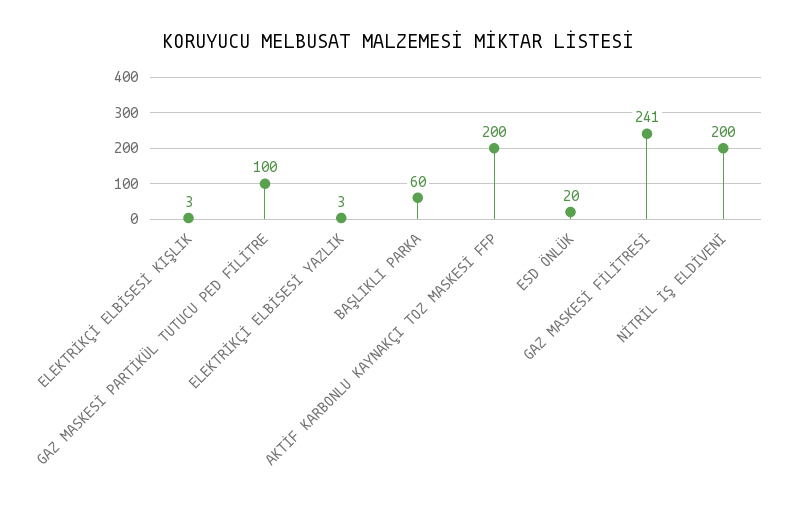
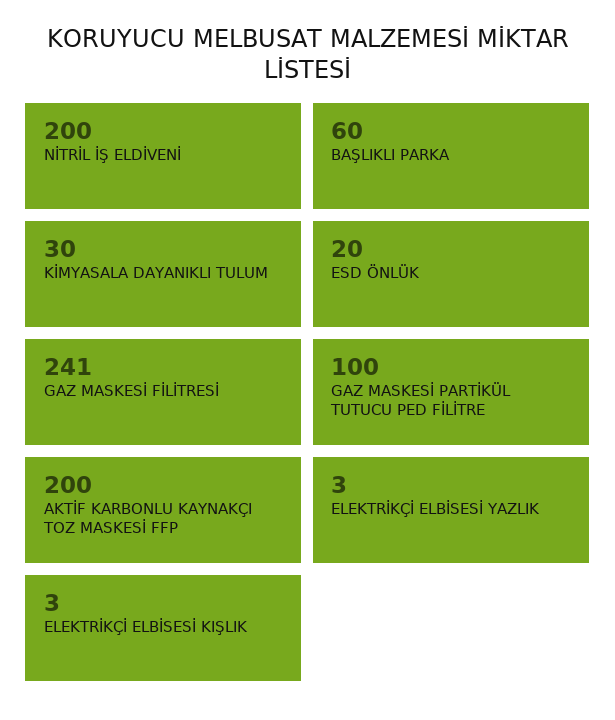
  {
    "ELEKTRİKÇİ ELBİSESİ KIŞLIK": 3,
    "GAZ MASKESİ PARTİKÜL TUTUCU PED FİLİTRE": 100,
    "ELEKTRİKÇİ ELBİSESİ YAZLIK": 3,
    "BAŞLIKLI PARKA": 60,
    "AKTİF KARBONLU KAYNAKÇI TOZ MASKESİ FFP": 200,
    "ESD ÖNLÜK": 20,
    "GAZ MASKESİ FİLİTRESİ": 241,
-   "NİTRİL İŞ ELDİVENİ": 200
+   "NİTRİL İŞ ELDİVENİ": 200,
+   "KİMYASALA DAYANIKLI TULUM": 30
  }

